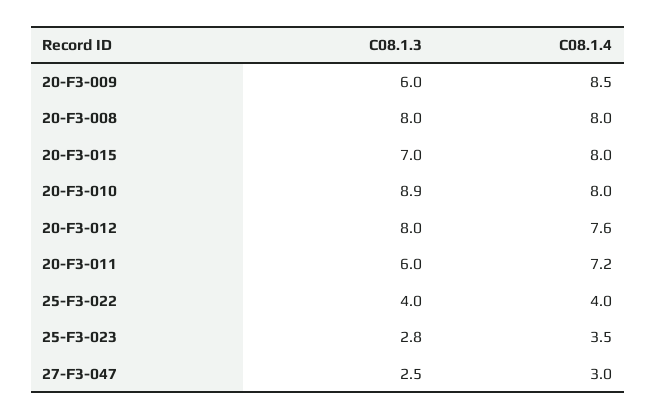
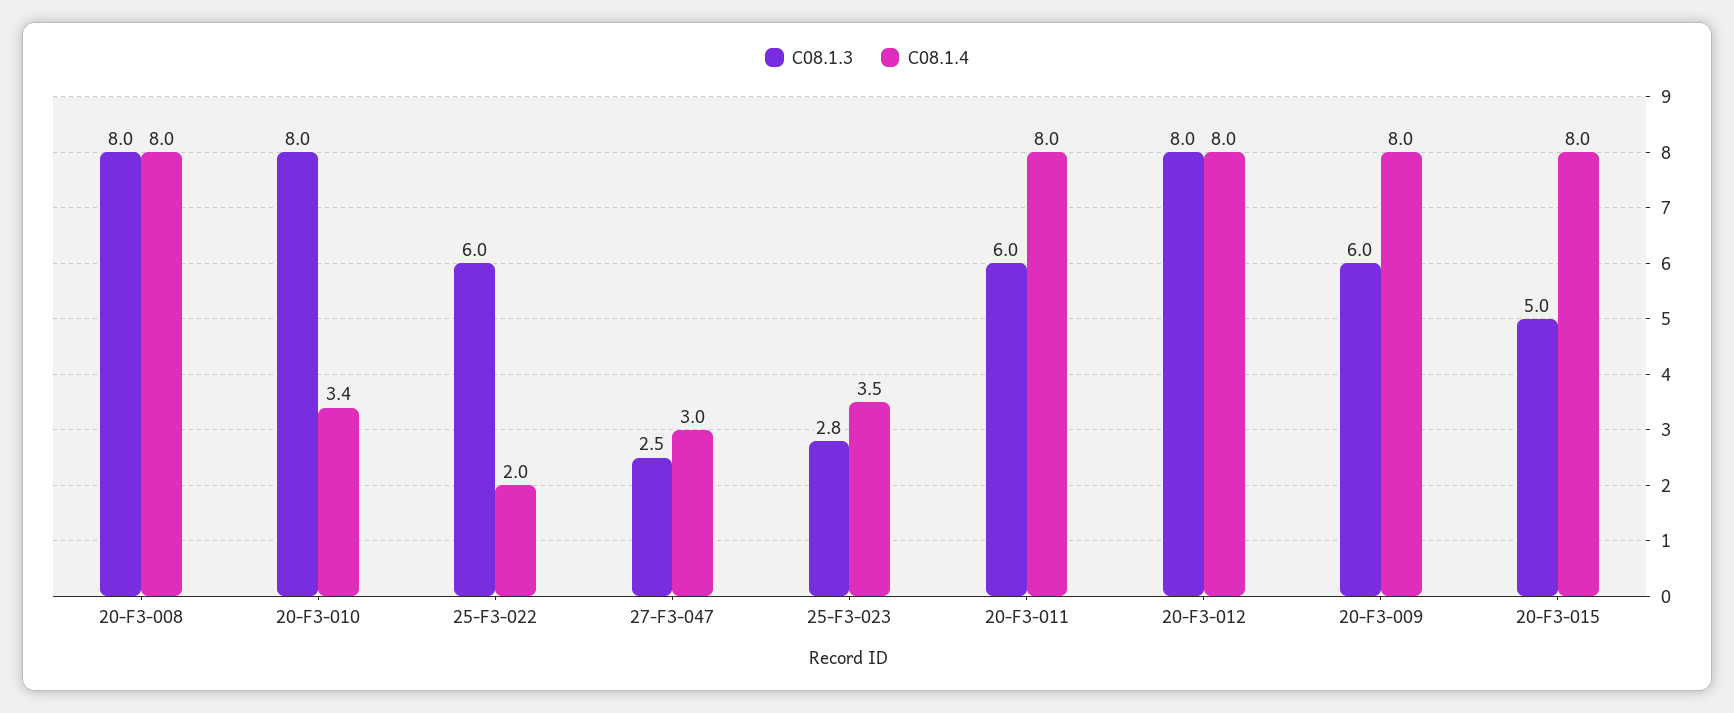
  {
    "C08.1.3": {
      "20-F3-009": 6,
      "20-F3-008": 8,
-     "20-F3-015": 7,
+     "20-F3-015": 5,
-     "20-F3-010": 8.9,
+     "20-F3-010": 8,
      "20-F3-012": 8,
      "20-F3-011": 6,
-     "25-F3-022": 4,
+     "25-F3-022": 6,
      "25-F3-023": 2.8,
      "27-F3-047": 2.5
    },
    "C08.1.4": {
-     "20-F3-009": 8.5,
+     "20-F3-009": 8,
      "20-F3-008": 8,
      "20-F3-015": 8,
-     "20-F3-010": 8,
+     "20-F3-010": 3.4,
-     "20-F3-012": 7.6,
+     "20-F3-012": 8,
-     "20-F3-011": 7.2,
+     "20-F3-011": 8,
-     "25-F3-022": 4,
+     "25-F3-022": 2,
      "25-F3-023": 3.5,
      "27-F3-047": 3
    }
  }

